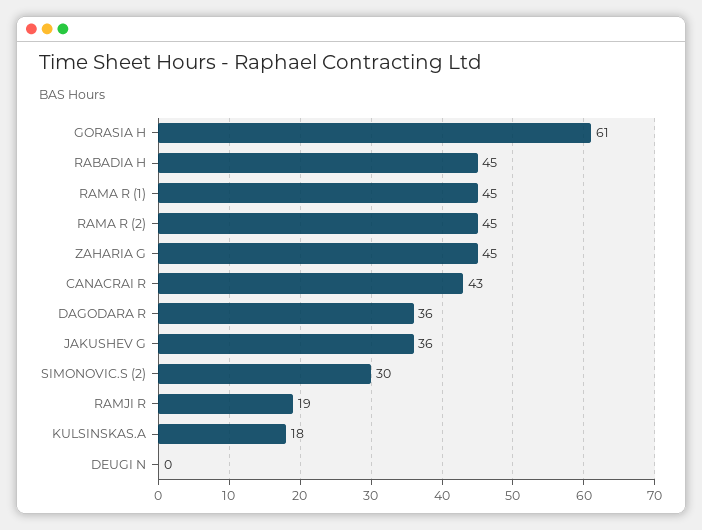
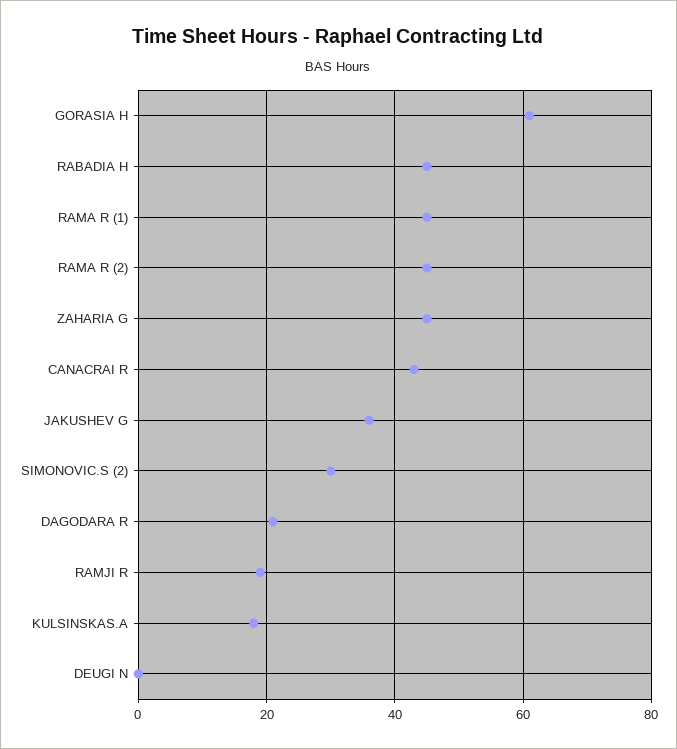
  {
    "GORASIA H": 61,
    "RABADIA H": 45,
    "RAMA R (1)": 45,
    "RAMA R (2)": 45,
    "ZAHARIA G": 45,
    "CANACRAI R": 43,
-   "DAGODARA R": 36,
+   "DAGODARA R": 20,
    "JAKUSHEV G": 36,
    "SIMONOVIC.S (2)": 30,
    "RAMJI R": 19,
    "KULSINSKAS.A": 18,
    "DEUGI N": 0
  }

